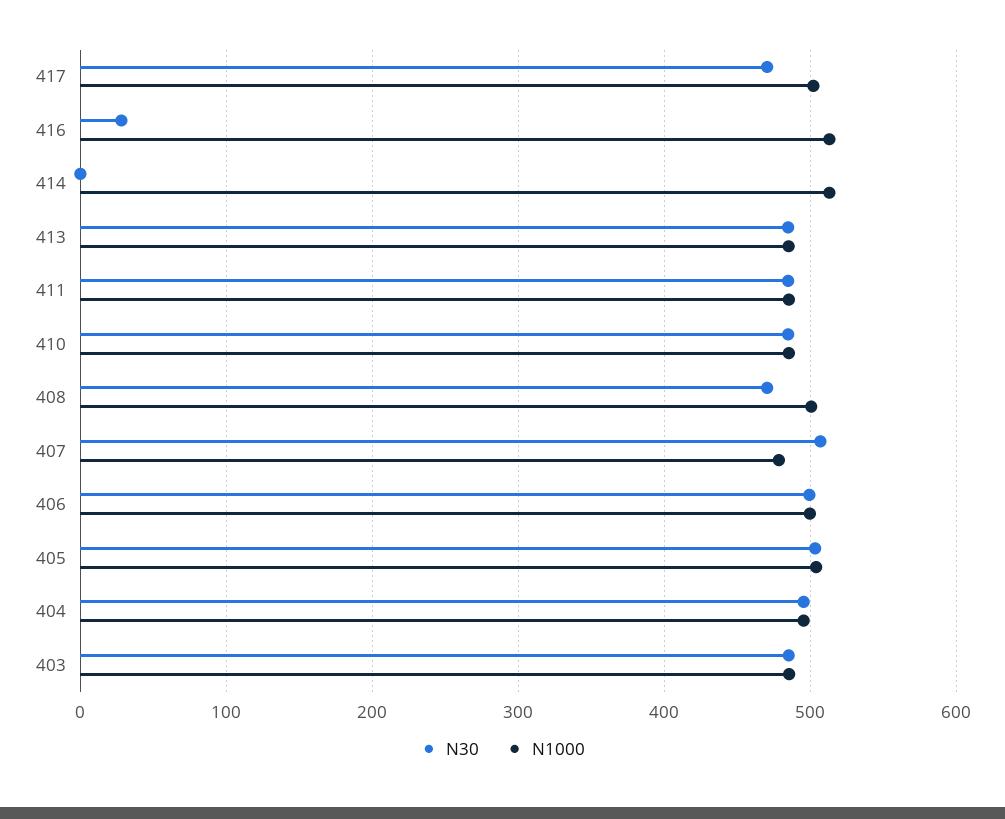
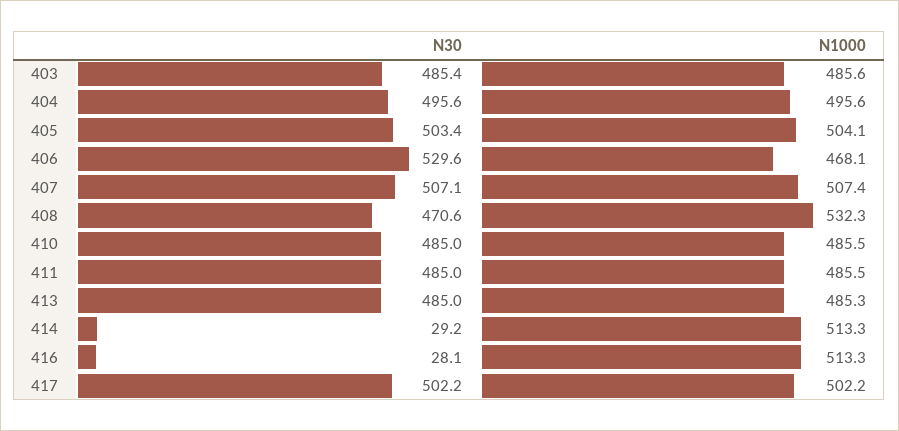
  {
    "N30": {
-     "417": 470,
+     "417": 502.2,
      "416": 28.1,
-     "414": 0,
+     "414": 29.2,
      "413": 485,
      "411": 485,
      "410": 485,
      "408": 470.6,
      "407": 507.1,
-     "406": 500,
+     "406": 529.6,
      "405": 503.4,
      "404": 495.6,
      "403": 485.4
    },
    "N1000": {
      "417": 502.2,
      "416": 513.3,
      "414": 513.3,
      "413": 485.3,
      "411": 485.5,
      "410": 485.5,
-     "408": 500,
+     "408": 532.3,
-     "407": 480,
+     "407": 507.4,
-     "406": 500,
+     "406": 468.1,
      "405": 504.1,
      "404": 495.6,
      "403": 485.6
    }
  }

